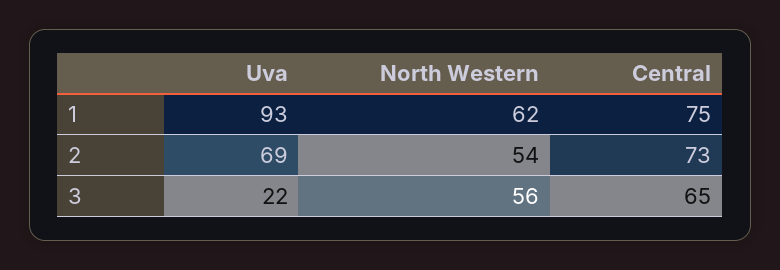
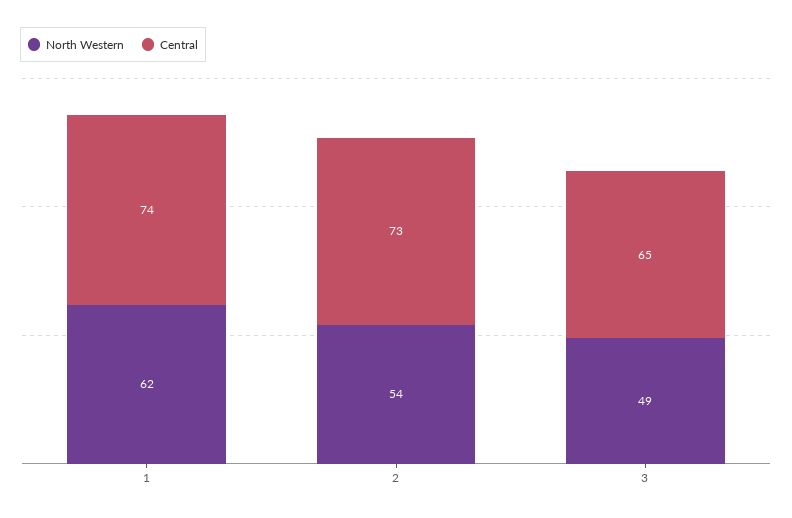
  {
-   "Uva": {
-     "1": 93,
-     "2": 69,
-     "3": 22
-   },
    "North Western": {
      "1": 62,
      "2": 54,
-     "3": 56
+     "3": 49
    },
    "Central": {
-     "1": 75,
+     "1": 74,
      "2": 73,
      "3": 65
    }
  }

